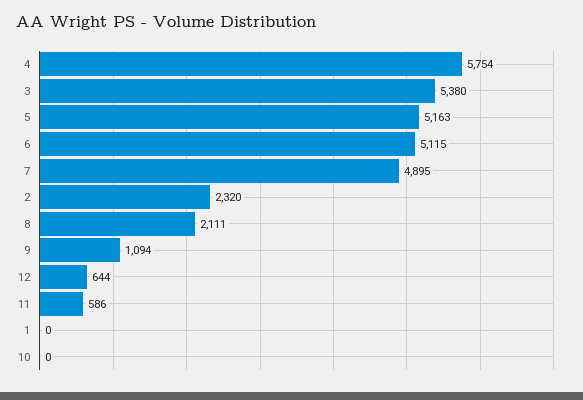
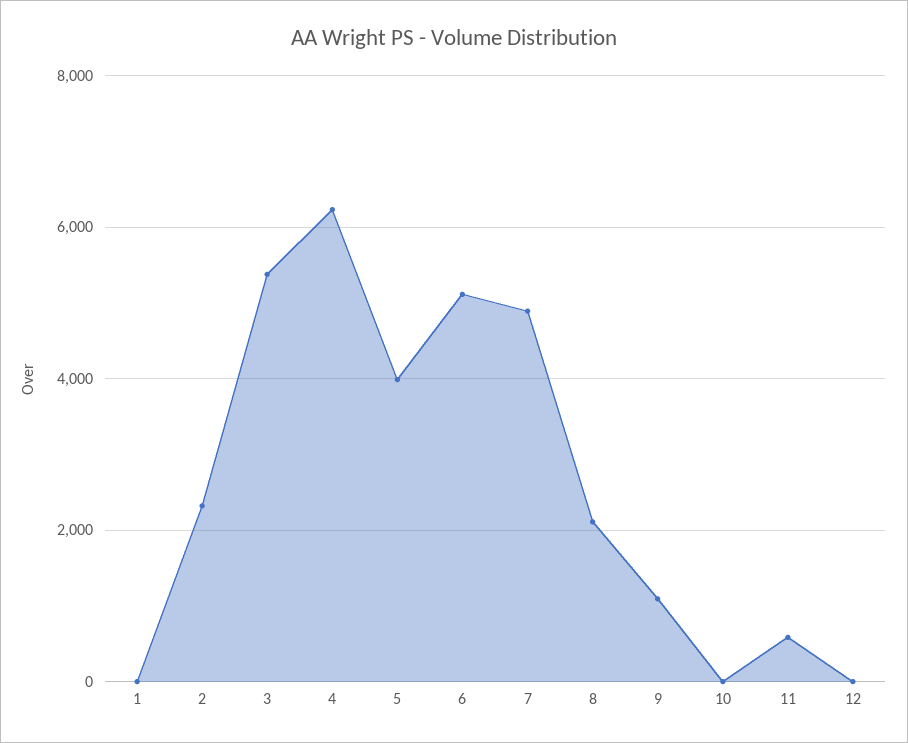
  {
-   "4": 5754,
+   "4": 6200,
    "3": 5380,
-   "5": 5163,
+   "5": 4000,
    "6": 5115,
    "7": 4895,
    "2": 2320,
    "8": 2111,
    "9": 1094,
-   "12": 644,
+   "12": 0,
    "11": 586,
    "1": 0,
    "10": 0
  }

